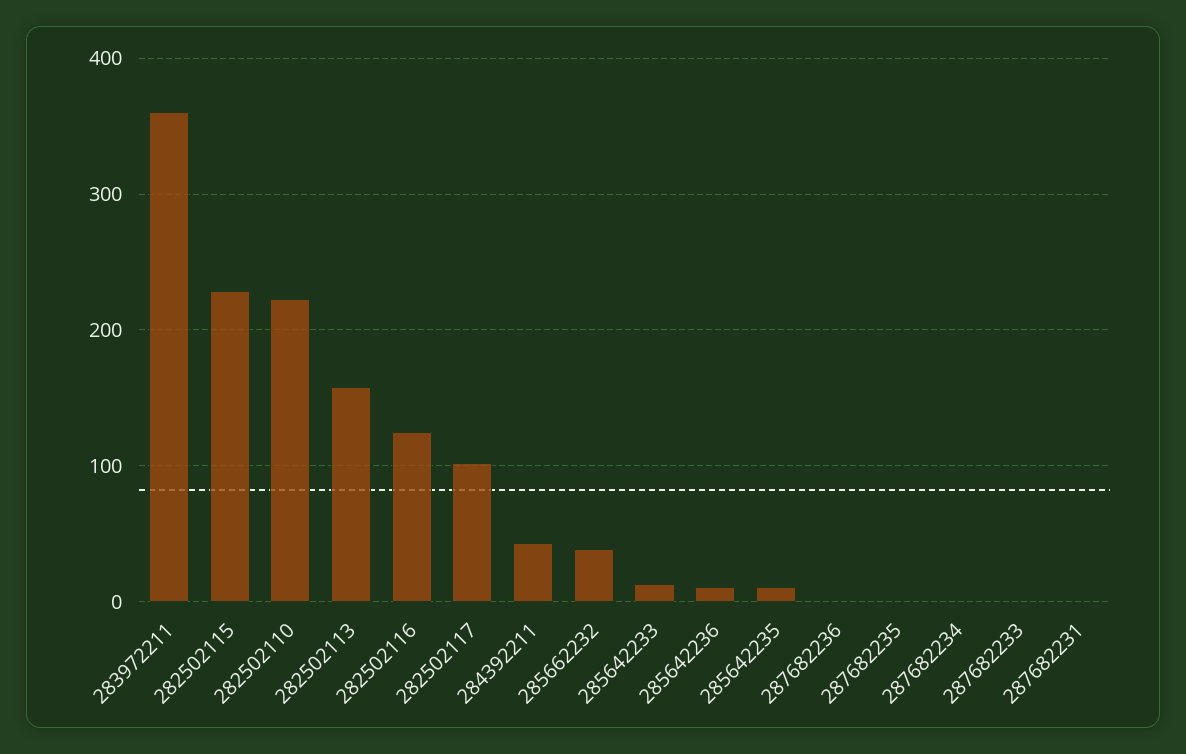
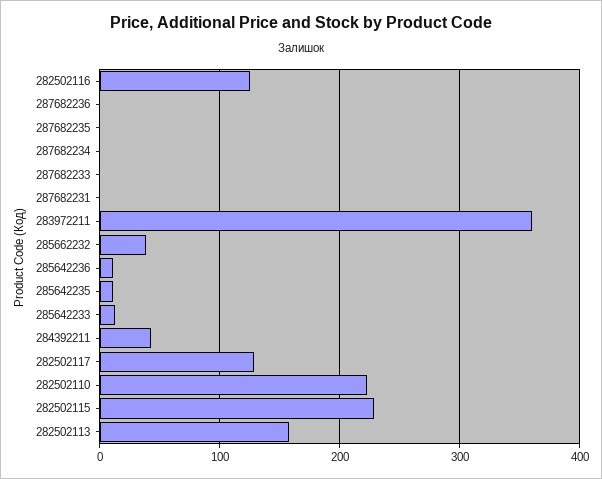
  {
    "283972211": 360,
    "282502115": 230,
    "282502110": 220,
    "282502113": 160,
    "282502116": 130,
-   "282502117": 100,
+   "282502117": 130,
    "284392211": 40,
    "285662232": 40,
    "285642233": 10,
    "285642236": 10,
    "285642235": 10,
    "287682236": 0,
    "287682235": 0,
    "287682234": 0,
    "287682233": 0,
    "287682231": 0
  }

